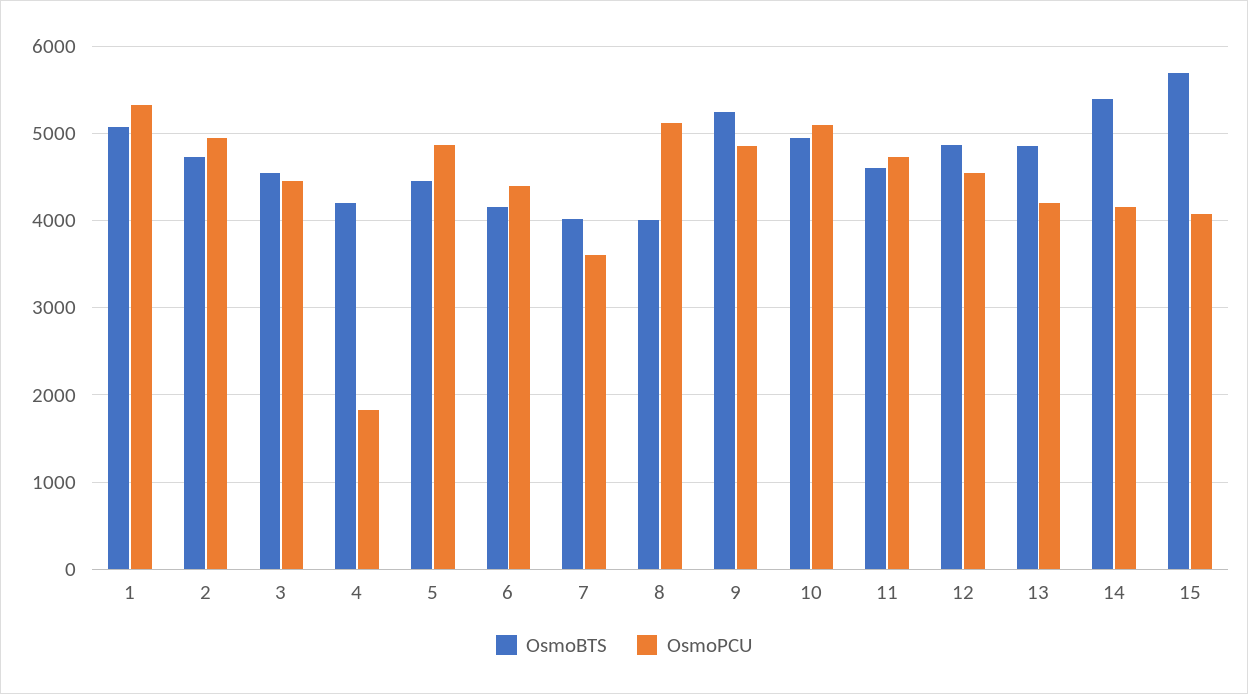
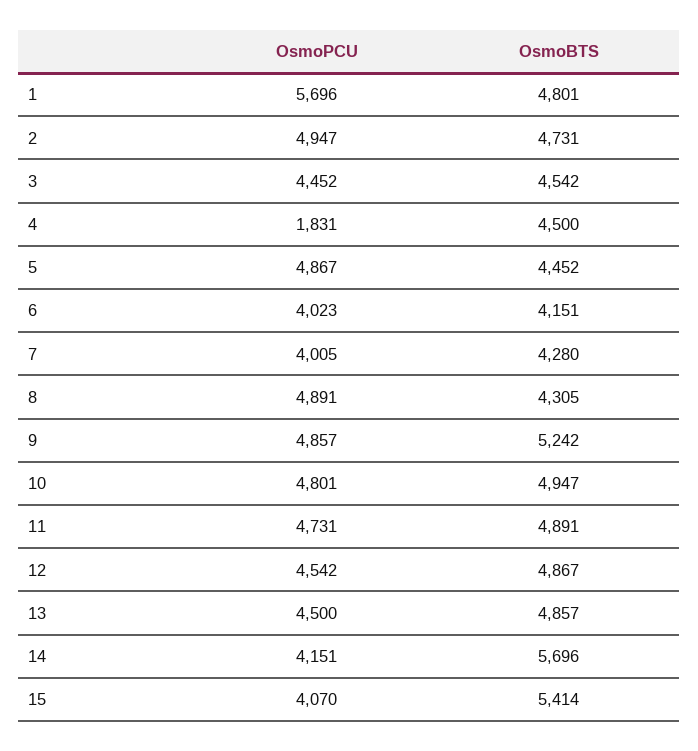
  {
    "OsmoBTS": {
-     "1": 5100,
+     "1": 4801,
      "2": 4731,
      "3": 4542,
-     "4": 4200,
+     "4": 4500,
      "5": 4452,
      "6": 4151,
-     "7": 4000,
+     "7": 4280,
-     "8": 4000,
+     "8": 4305,
      "9": 5242,
      "10": 4947,
-     "11": 4600,
+     "11": 4891,
      "12": 4867,
      "13": 4857,
-     "14": 5400,
+     "14": 5696,
-     "15": 5700
+     "15": 5414
    },
    "OsmoPCU": {
-     "1": 5300,
+     "1": 5696,
      "2": 4947,
      "3": 4452,
      "4": 1831,
      "5": 4867,
-     "6": 4400,
+     "6": 4023,
-     "7": 3600,
+     "7": 4005,
-     "8": 5100,
+     "8": 4891,
      "9": 4857,
-     "10": 5100,
+     "10": 4801,
      "11": 4731,
      "12": 4542,
-     "13": 4200,
+     "13": 4500,
      "14": 4151,
      "15": 4070
    }
  }

